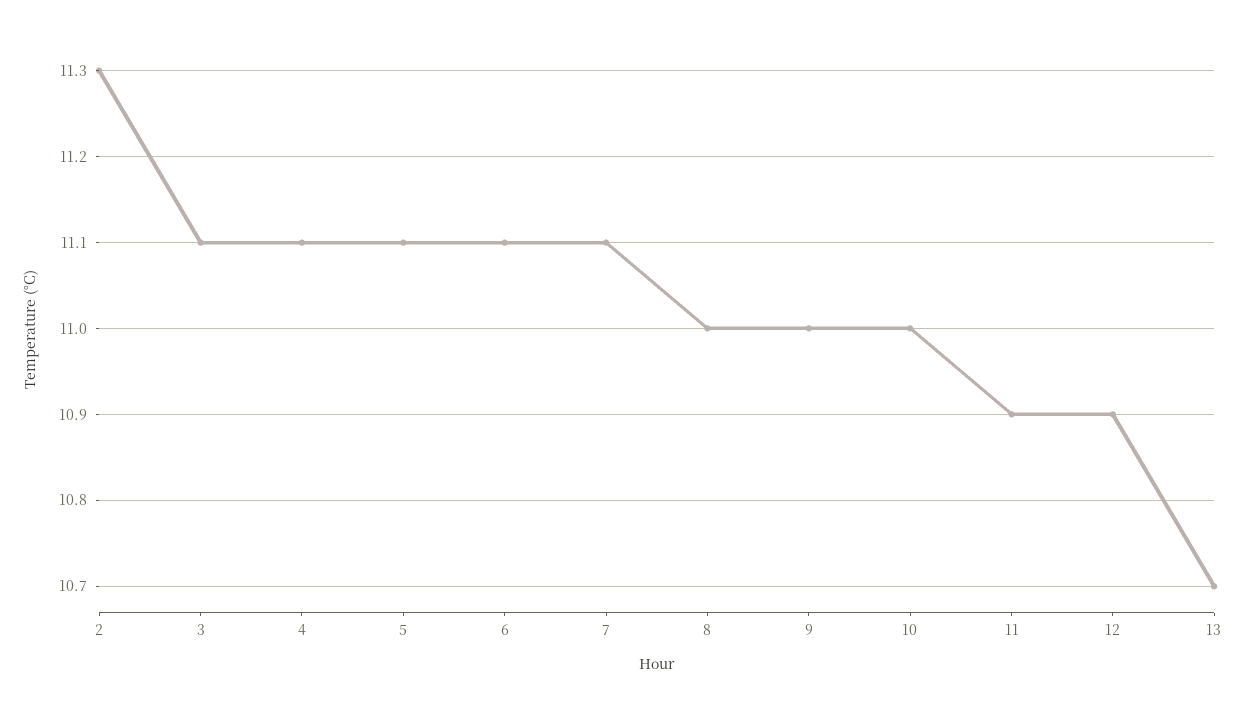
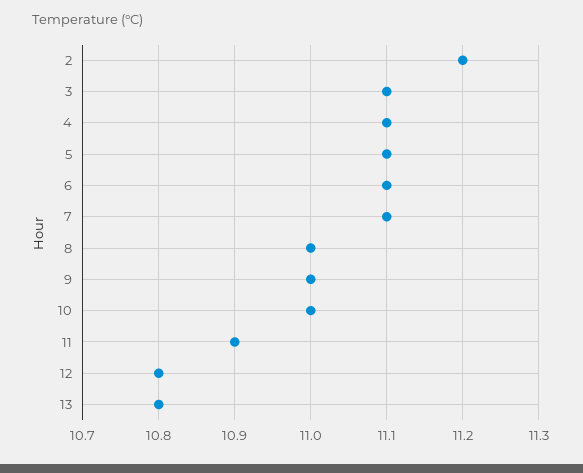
  {
-   "2": 11.3,
+   "2": 11.2,
    "3": 11.1,
    "4": 11.1,
    "5": 11.1,
    "6": 11.1,
    "7": 11.1,
    "8": 11,
    "9": 11,
    "10": 11,
    "11": 10.9,
-   "12": 10.9,
+   "12": 10.8,
-   "13": 10.7
+   "13": 10.8
  }

